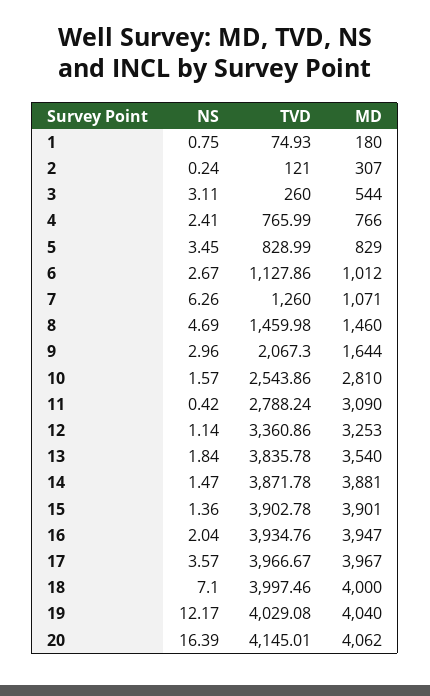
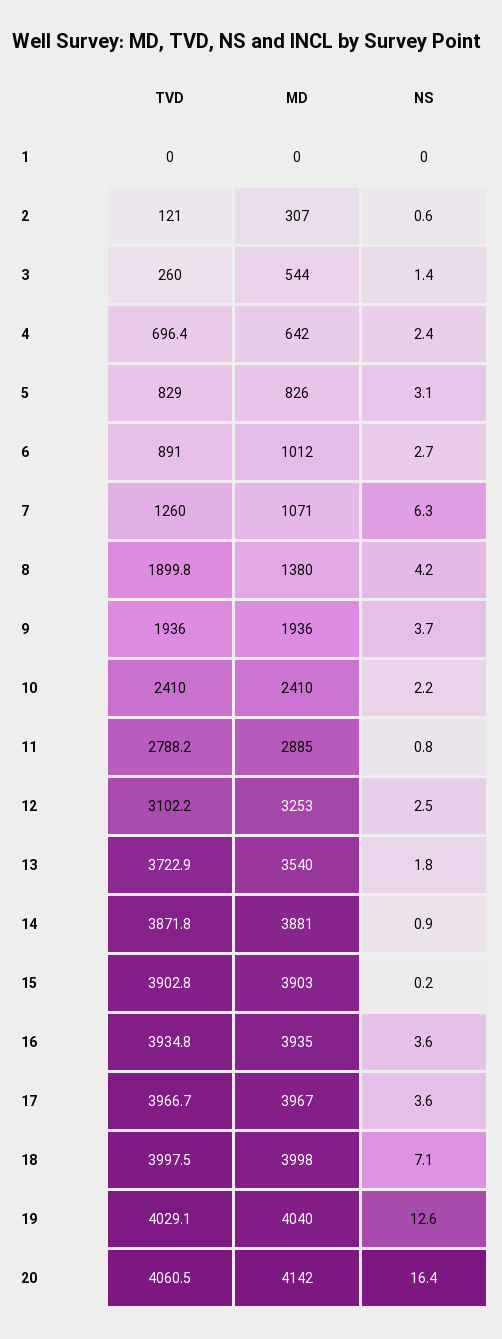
  {
    "NS": {
-     "1": 0.75,
+     "1": 0,
-     "2": 0.24,
+     "2": 0.6,
-     "3": 3.11,
+     "3": 1.4,
      "4": 2.41,
-     "5": 3.45,
+     "5": 3.1,
      "6": 2.67,
      "7": 6.26,
-     "8": 4.69,
+     "8": 4.2,
-     "9": 2.96,
+     "9": 3.7,
-     "10": 1.57,
+     "10": 2.2,
-     "11": 0.42,
+     "11": 0.8,
-     "12": 1.14,
+     "12": 2.5,
      "13": 1.84,
-     "14": 1.47,
+     "14": 0.9,
-     "15": 1.36,
+     "15": 0.2,
-     "16": 2.04,
+     "16": 3.6,
      "17": 3.57,
      "18": 7.1,
-     "19": 12.17,
+     "19": 12.6,
      "20": 16.39
    },
    "TVD": {
-     "1": 74.93,
+     "1": 0,
      "2": 121,
      "3": 260,
-     "4": 765.99,
+     "4": 696.4,
      "5": 828.99,
-     "6": 1127.86,
+     "6": 891,
      "7": 1260,
-     "8": 1459.98,
+     "8": 1899.8,
-     "9": 2067.3,
+     "9": 1936,
-     "10": 2543.86,
+     "10": 2410,
      "11": 2788.24,
-     "12": 3360.86,
+     "12": 3102.2,
-     "13": 3835.78,
+     "13": 3722.9,
      "14": 3871.78,
      "15": 3902.78,
      "16": 3934.76,
      "17": 3966.67,
      "18": 3997.46,
      "19": 4029.08,
-     "20": 4145.01
+     "20": 4060.5
    },
    "MD": {
-     "1": 180,
+     "1": 0,
      "2": 307,
      "3": 544,
-     "4": 766,
+     "4": 642,
-     "5": 829,
+     "5": 826,
      "6": 1012,
      "7": 1071,
-     "8": 1460,
+     "8": 1380,
-     "9": 1644,
+     "9": 1936,
-     "10": 2810,
+     "10": 2410,
-     "11": 3090,
+     "11": 2885,
      "12": 3253,
      "13": 3540,
      "14": 3881,
-     "15": 3901,
+     "15": 3903,
-     "16": 3947,
+     "16": 3935,
      "17": 3967,
-     "18": 4000,
+     "18": 3998,
      "19": 4040,
-     "20": 4062
+     "20": 4142
    }
  }

